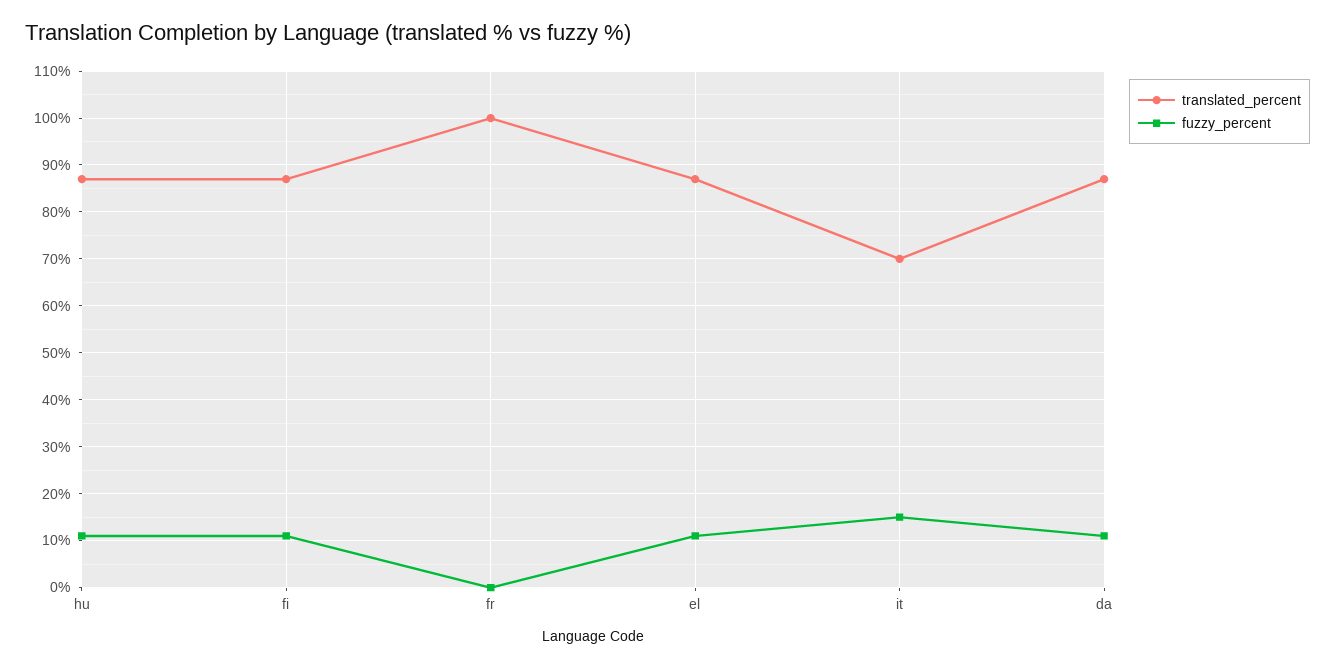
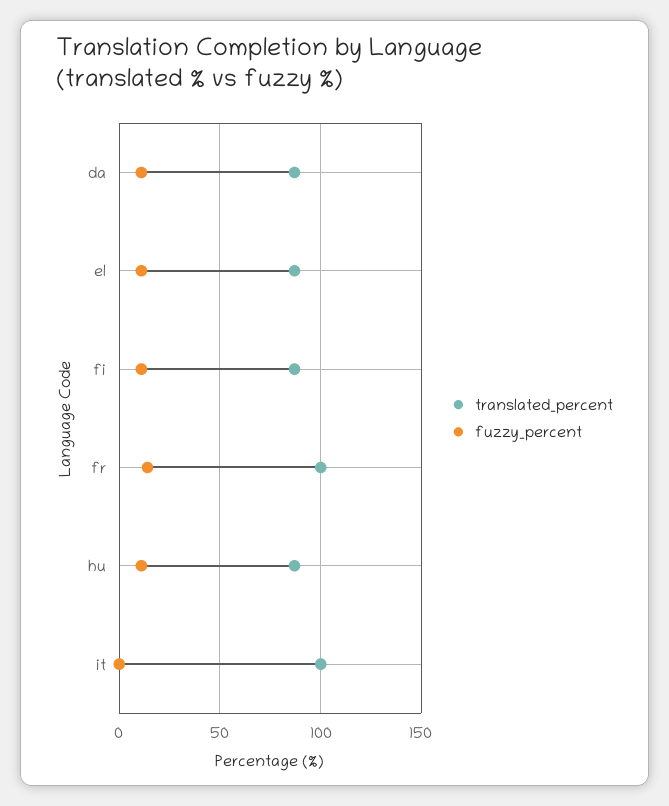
  {
    "translated_percent": {
      "hu": 85,
      "fi": 85,
      "fr": 100,
      "el": 85,
-     "it": 70,
+     "it": 100,
      "da": 85
    },
    "fuzzy_percent": {
      "hu": 10,
      "fi": 10,
-     "fr": 0,
+     "fr": 15,
      "el": 10,
-     "it": 15,
+     "it": 0,
      "da": 10
    }
  }

